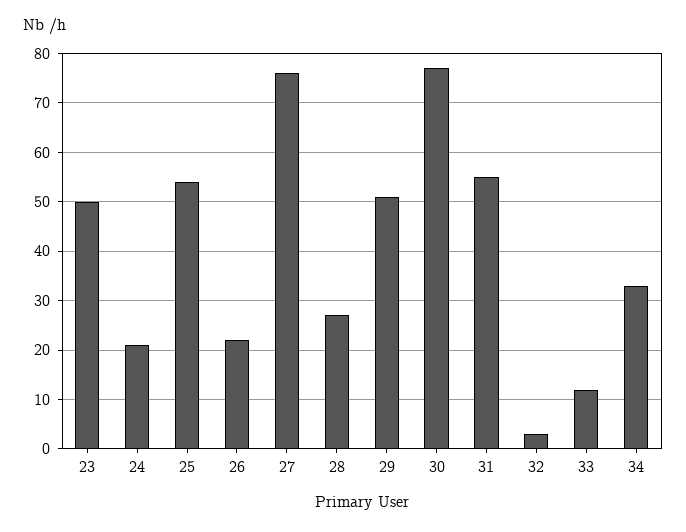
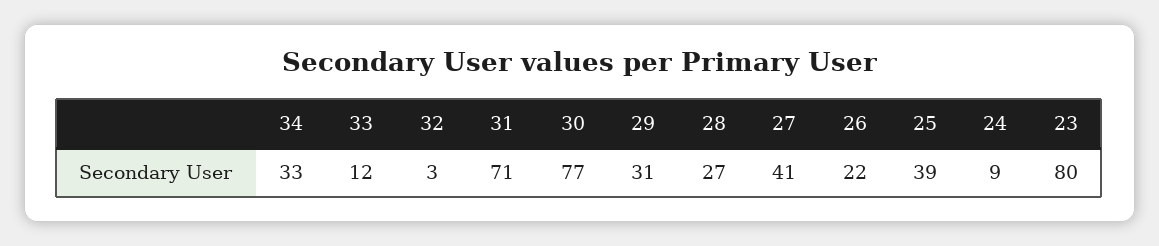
  {
-   "23": 50,
+   "23": 80,
-   "24": 20,
+   "24": 9,
-   "25": 55,
+   "25": 39,
    "26": 22,
-   "27": 75,
+   "27": 41,
    "28": 27,
-   "29": 50,
+   "29": 31,
    "30": 77,
-   "31": 55,
+   "31": 71,
    "32": 3,
    "33": 12,
    "34": 33
  }

